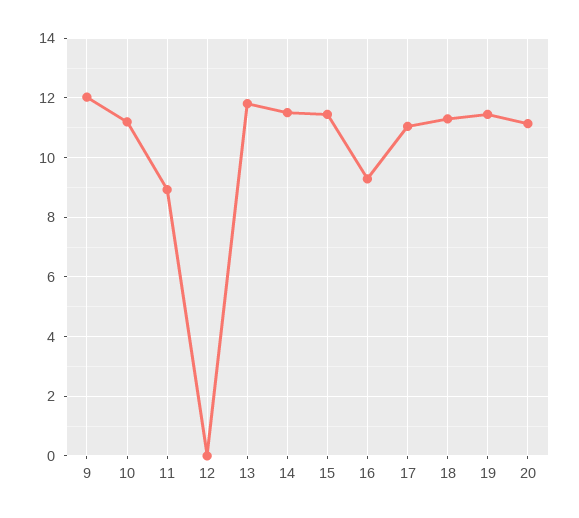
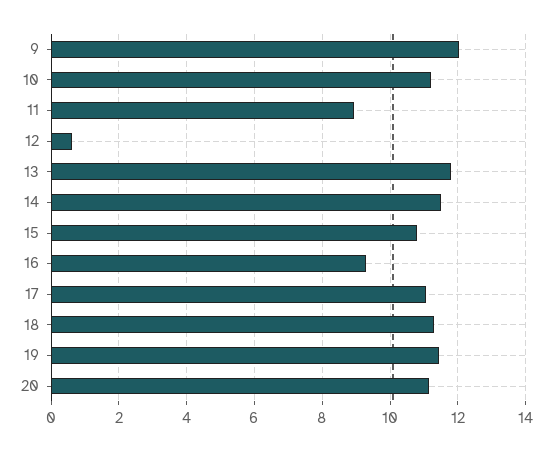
  {
    "9": 12,
    "10": 11.2,
    "11": 9,
-   "12": 0,
+   "12": 0.6,
    "13": 11.8,
    "14": 11.6,
-   "15": 11.5,
+   "15": 10.8,
    "16": 9.2,
    "17": 11,
    "18": 11.4,
    "19": 11.4,
    "20": 11.2
  }

